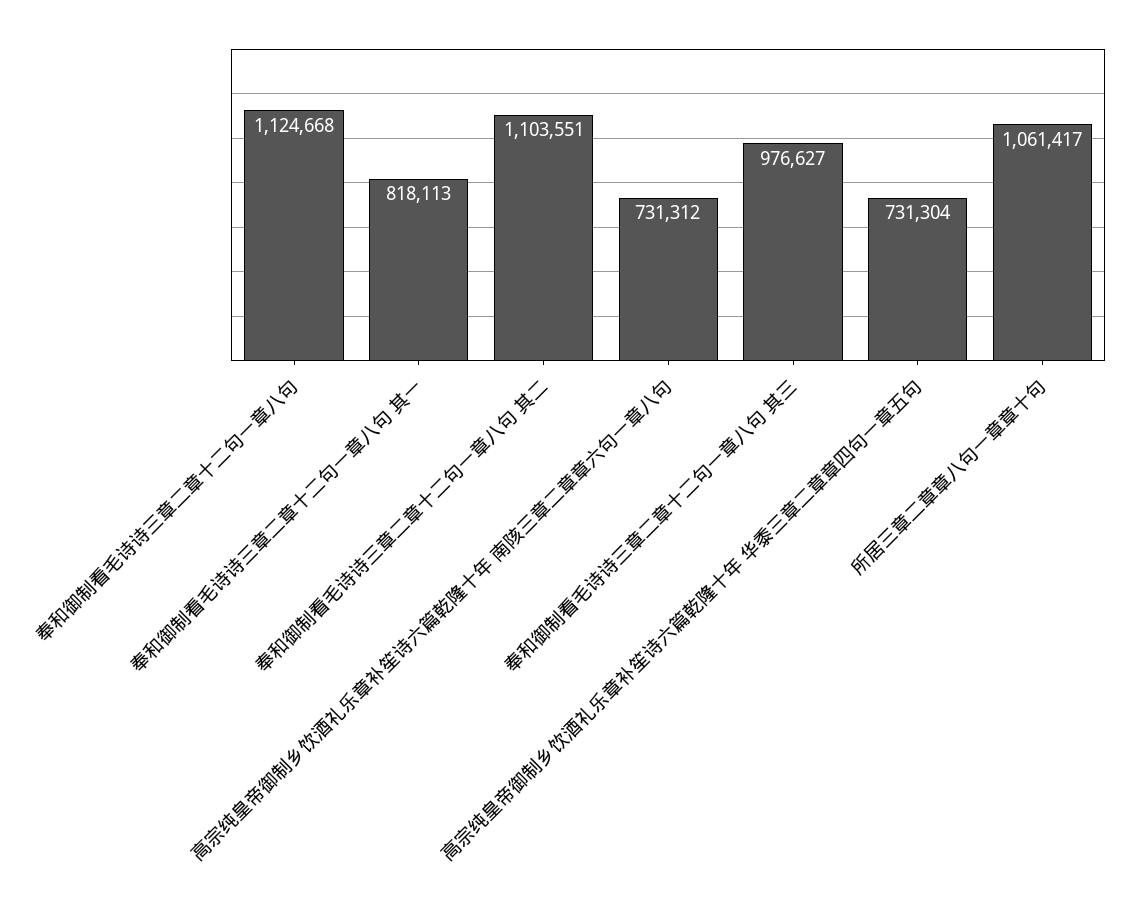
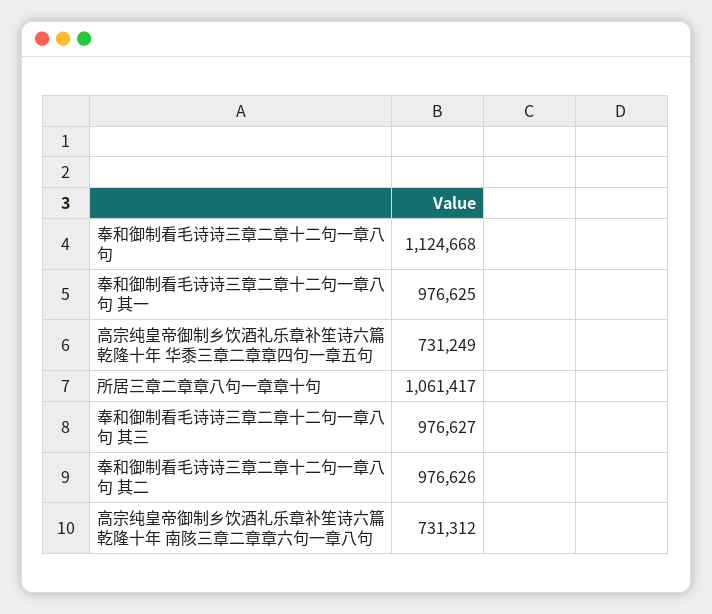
  {
    "奉和御制看毛诗诗三章二章十二句一章八句": 1124668,
-   "奉和御制看毛诗诗三章二章十二句一章八句 其一": 818113,
+   "奉和御制看毛诗诗三章二章十二句一章八句 其一": 976625,
-   "奉和御制看毛诗诗三章二章十二句一章八句 其二": 1103551,
+   "奉和御制看毛诗诗三章二章十二句一章八句 其二": 976626,
    "高宗纯皇帝御制乡饮酒礼乐章补笙诗六篇乾隆十年 南陔三章二章章六句一章八句": 731312,
    "奉和御制看毛诗诗三章二章十二句一章八句 其三": 976627,
-   "高宗纯皇帝御制乡饮酒礼乐章补笙诗六篇乾隆十年 华黍三章二章章四句一章五句": 731304,
+   "高宗纯皇帝御制乡饮酒礼乐章补笙诗六篇乾隆十年 华黍三章二章章四句一章五句": 731249,
    "所居三章二章章八句一章章十句": 1061417
  }

